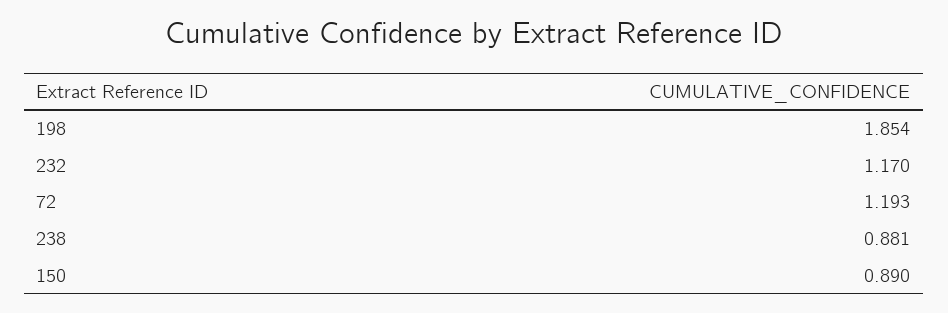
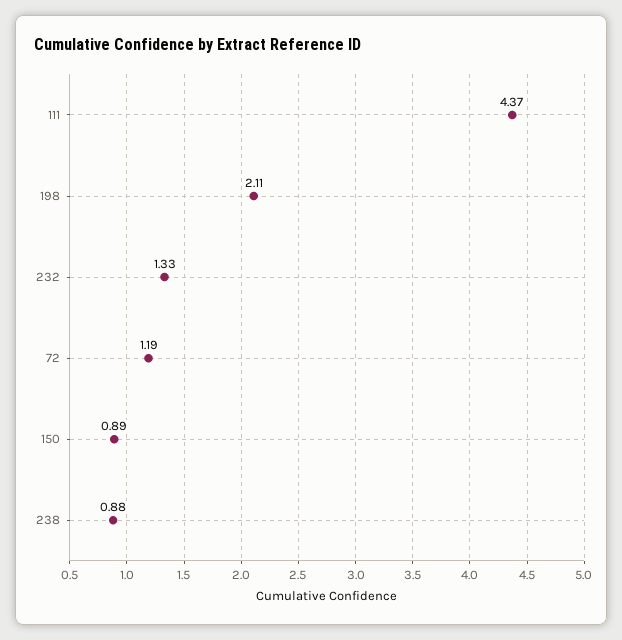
  {
-   "198": 1.854,
+   "198": 2.11,
-   "232": 1.17,
+   "232": 1.33,
    "72": 1.193,
    "238": 0.881,
-   "150": 0.89
+   "150": 0.89,
+   "111": 4.37
  }

